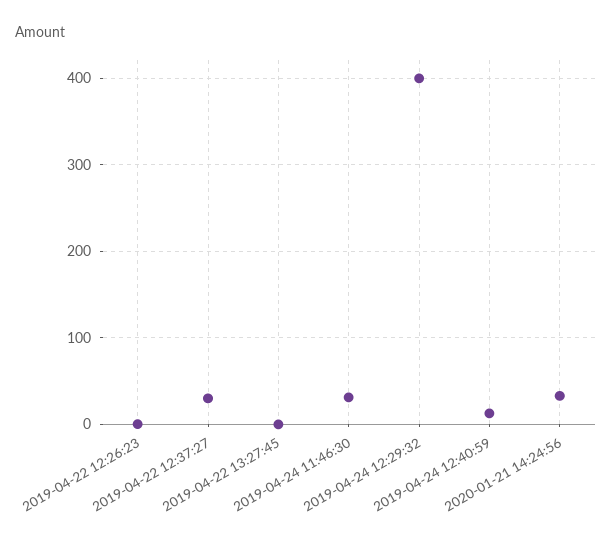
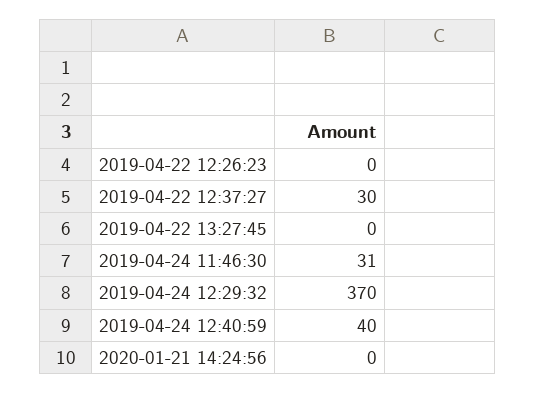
  {
    "2019-04-22 12:26:23": 0,
    "2019-04-22 12:37:27": 30,
    "2019-04-22 13:27:45": 0,
    "2019-04-24 11:46:30": 31,
-   "2019-04-24 12:29:32": 400,
+   "2019-04-24 12:29:32": 370,
-   "2019-04-24 12:40:59": 10,
+   "2019-04-24 12:40:59": 40,
-   "2020-01-21 14:24:56": 30
+   "2020-01-21 14:24:56": 0
  }

